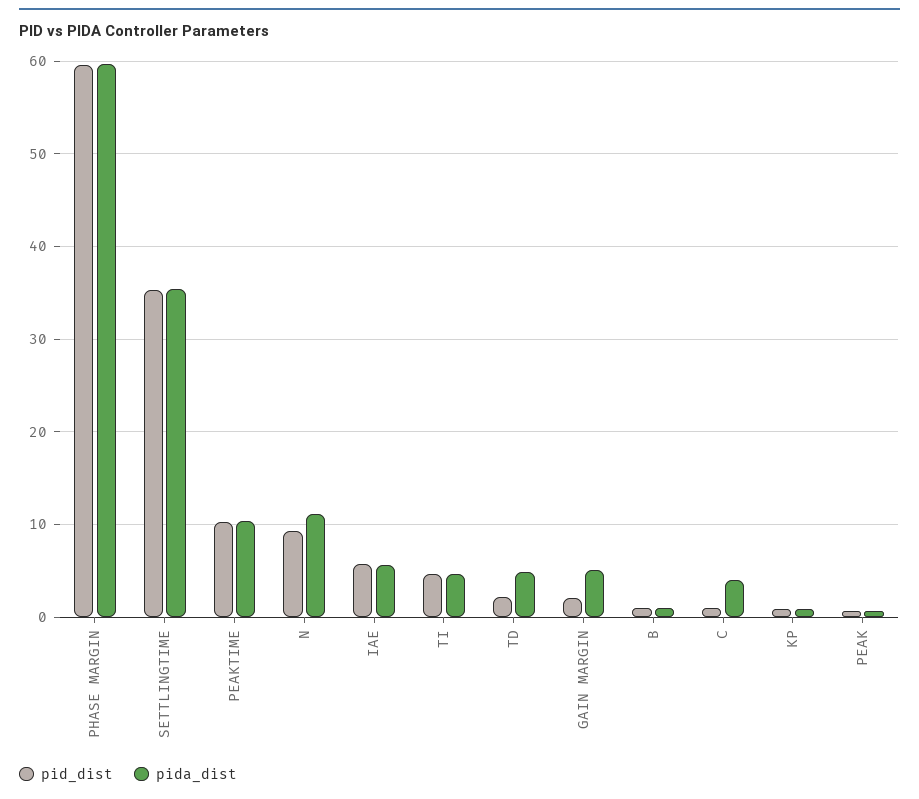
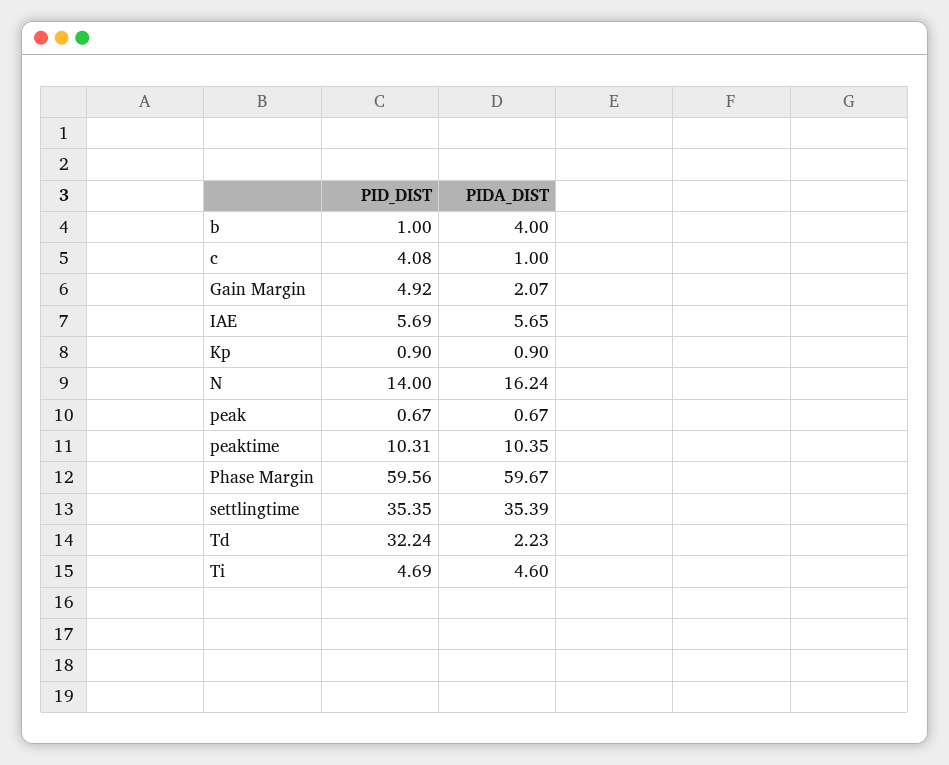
  {
    "pid_dist": {
      "PHASE MARGIN": 59.56,
      "SETTLINGTIME": 35.35,
      "PEAKTIME": 10.31,
-     "N": 9,
+     "N": 14,
      "IAE": 5.69,
      "TI": 4.69,
-     "TD": 2,
+     "TD": 32.24,
-     "GAIN MARGIN": 2,
+     "GAIN MARGIN": 4.92,
      "B": 1,
-     "C": 1,
+     "C": 4.08,
      "KP": 0.9,
      "PEAK": 0.67
    },
    "pida_dist": {
      "PHASE MARGIN": 59.67,
      "SETTLINGTIME": 35.39,
      "PEAKTIME": 10.35,
-     "N": 11,
+     "N": 16.24,
      "IAE": 5.65,
      "TI": 4.6,
-     "TD": 5,
+     "TD": 2.23,
-     "GAIN MARGIN": 5,
+     "GAIN MARGIN": 2.07,
-     "B": 1,
+     "B": 4,
-     "C": 4,
+     "C": 1,
      "KP": 0.9,
      "PEAK": 0.67
    }
  }

